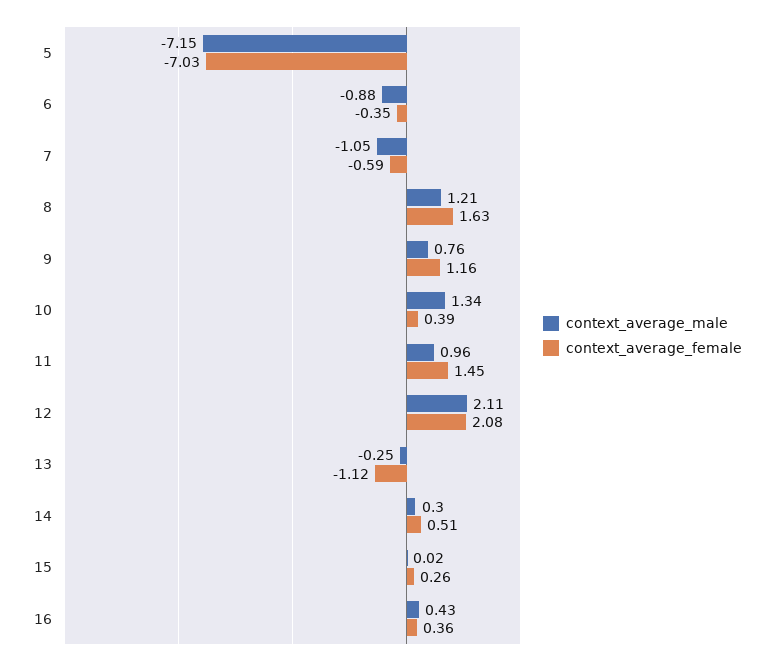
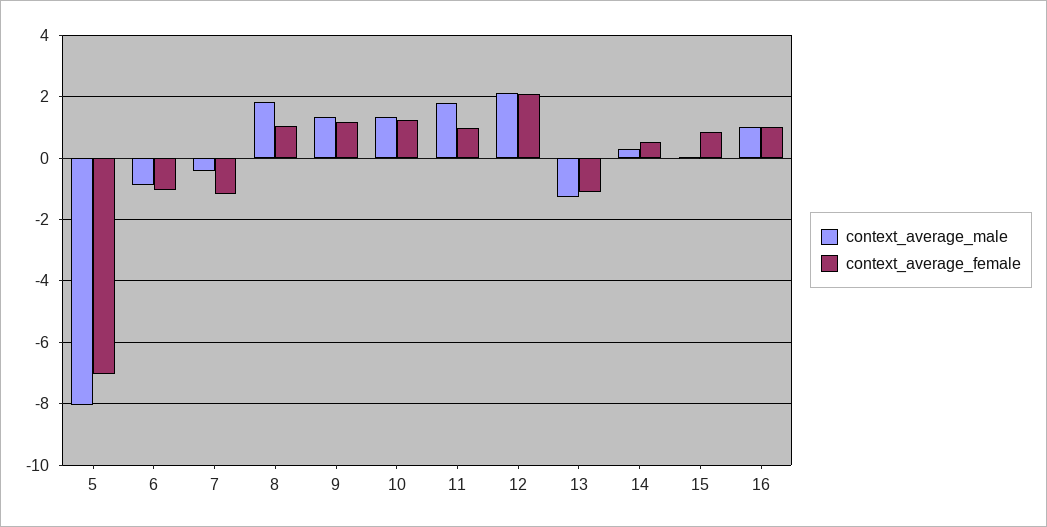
  {
    "context_average_male": {
-     "5": -7.15,
+     "5": -8,
      "6": -0.88,
-     "7": -1.05,
+     "7": -0.4,
-     "8": 1.21,
+     "8": 1.8,
-     "9": 0.76,
+     "9": 1.4,
      "10": 1.34,
-     "11": 0.96,
+     "11": 1.8,
      "12": 2.11,
-     "13": -0.25,
+     "13": -1.2,
      "14": 0.3,
      "15": 0.02,
-     "16": 0.43
+     "16": 1
    },
    "context_average_female": {
      "5": -7.03,
-     "6": -0.35,
+     "6": -1,
-     "7": -0.59,
+     "7": -1.2,
-     "8": 1.63,
+     "8": 1,
      "9": 1.16,
-     "10": 0.39,
+     "10": 1.2,
-     "11": 1.45,
+     "11": 1,
      "12": 2.08,
      "13": -1.12,
      "14": 0.51,
-     "15": 0.26,
+     "15": 0.8,
-     "16": 0.36
+     "16": 1
    }
  }

